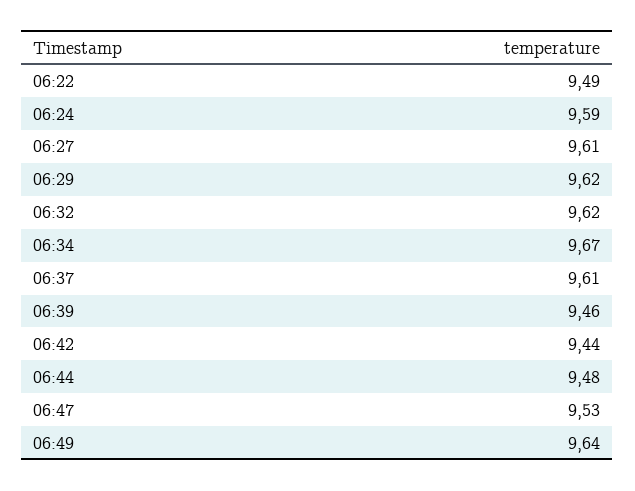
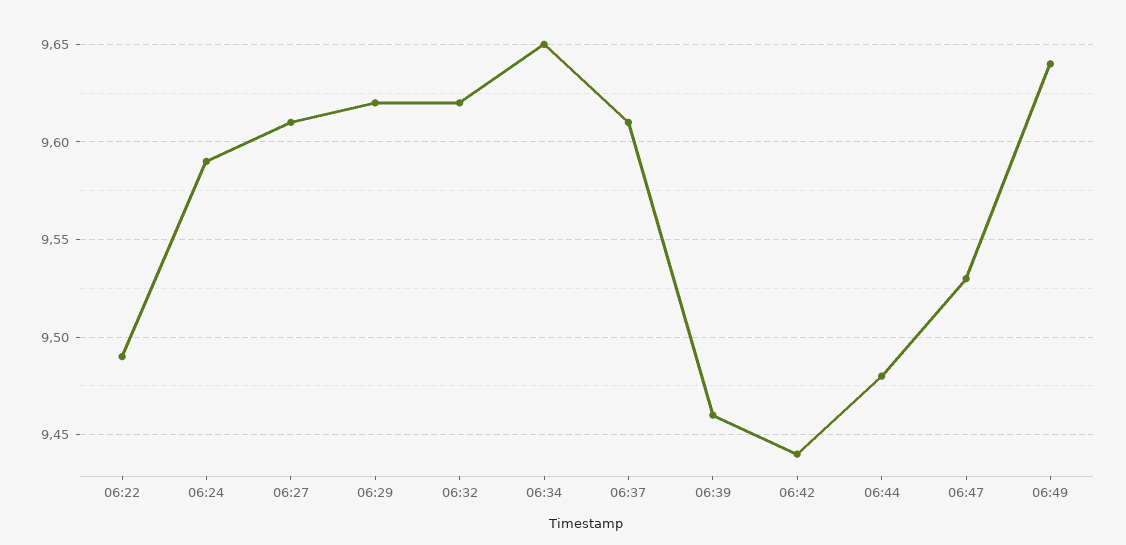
  {
    "06:22": 9.49,
    "06:24": 9.59,
    "06:27": 9.61,
    "06:29": 9.62,
    "06:32": 9.62,
-   "06:34": 9.67,
+   "06:34": 9.65,
    "06:37": 9.61,
    "06:39": 9.46,
    "06:42": 9.44,
    "06:44": 9.48,
    "06:47": 9.53,
    "06:49": 9.64
  }

